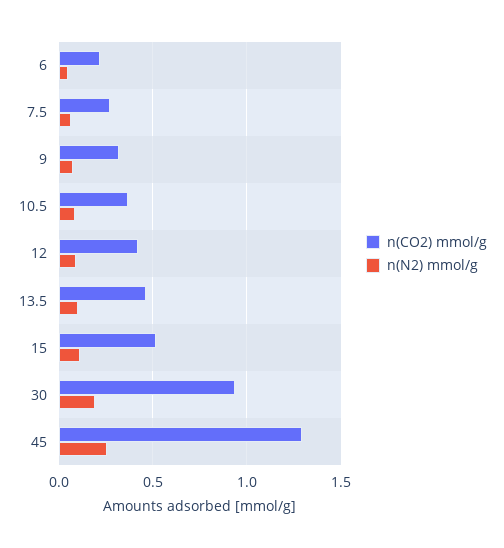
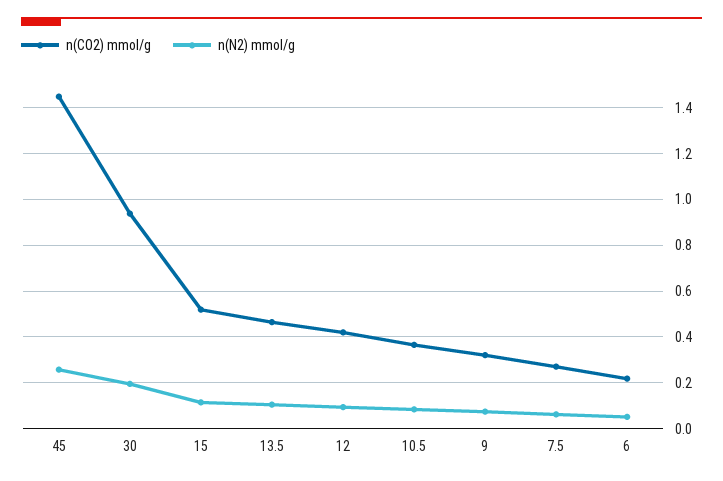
  {
    "n(CO2) mmol/g": {
      "6": 0.2,
      "7.5": 0.25,
      "9": 0.3,
      "10.5": 0.35,
      "12": 0.4,
      "13.5": 0.45,
      "15": 0.5,
      "30": 0.95,
-     "45": 1.3
+     "45": 1.45
    },
    "n(N2) mmol/g": {
      "6": 0.05,
      "7.5": 0.05,
      "9": 0.05,
      "10.5": 0.1,
      "12": 0.1,
      "13.5": 0.1,
      "15": 0.1,
      "30": 0.2,
      "45": 0.25
    }
  }

